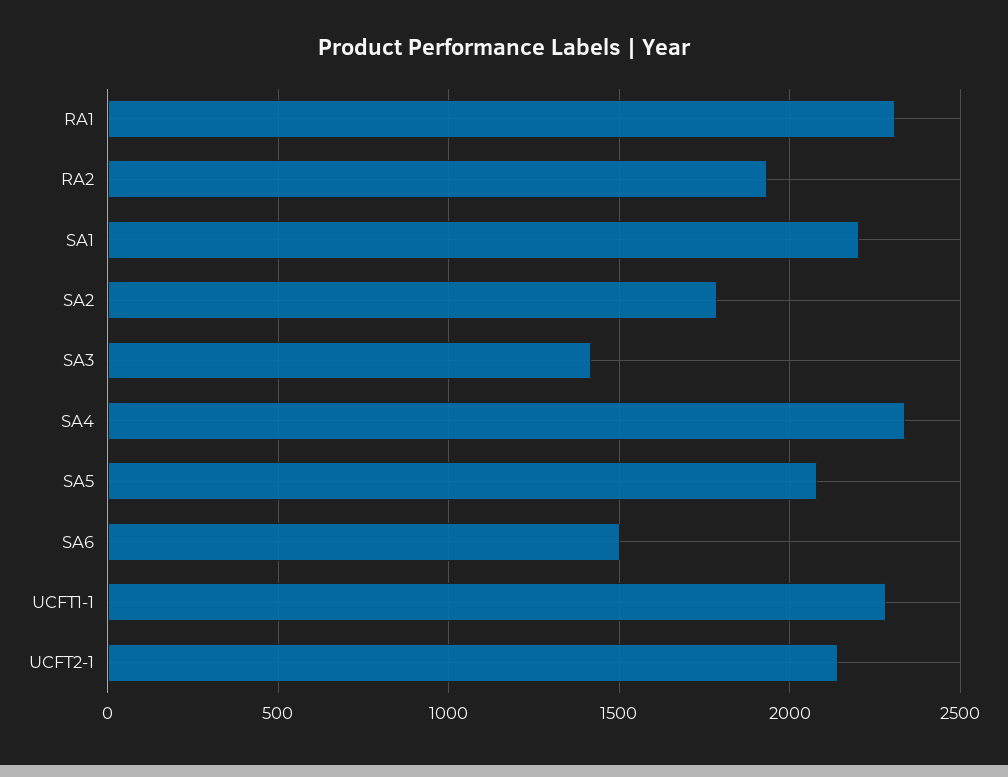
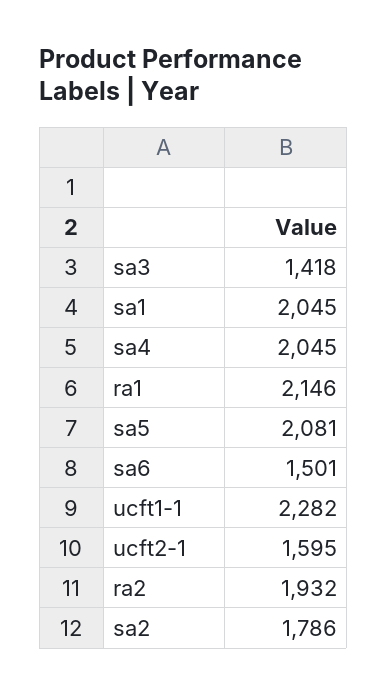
  {
-   "RA1": 2300,
+   "RA1": 2146,
    "RA2": 1932,
-   "SA1": 2200,
+   "SA1": 2045,
    "SA2": 1786,
    "SA3": 1418,
-   "SA4": 2350,
+   "SA4": 2045,
    "SA5": 2081,
    "SA6": 1501,
    "UCFT1-1": 2282,
-   "UCFT2-1": 2150
+   "UCFT2-1": 1595
  }

